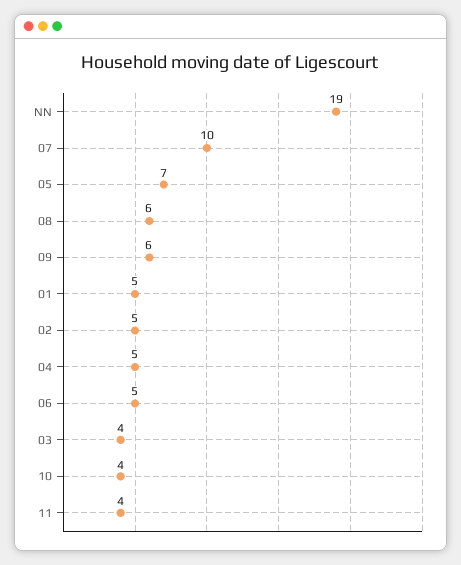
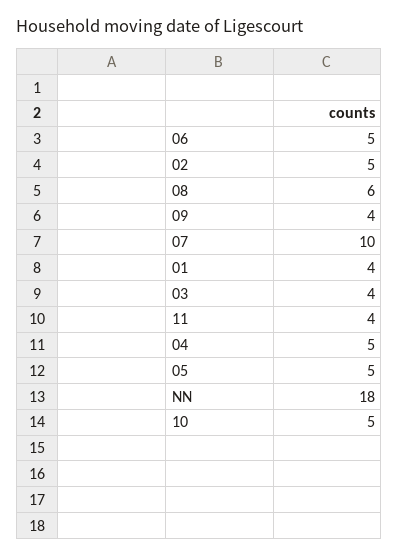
  {
-   "NN": 19,
+   "NN": 18,
    "07": 10,
-   "05": 7,
+   "05": 5,
    "08": 6,
-   "09": 6,
+   "09": 4,
-   "01": 5,
+   "01": 4,
    "02": 5,
    "04": 5,
    "06": 5,
    "03": 4,
-   "10": 4,
+   "10": 5,
    "11": 4
  }

